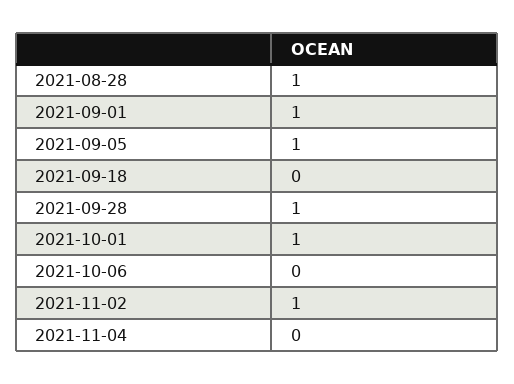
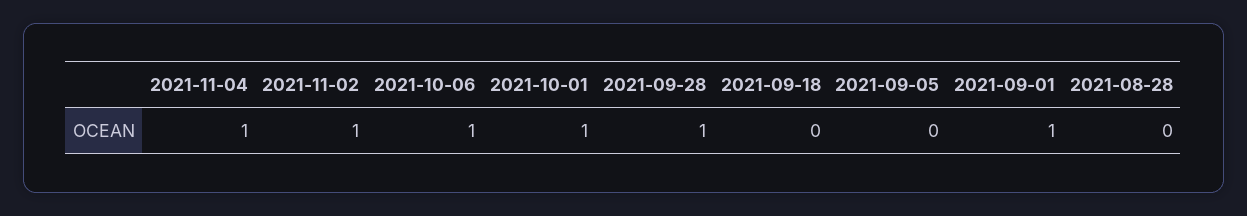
  {
-   "2021-08-28": 1,
+   "2021-08-28": 0,
    "2021-09-01": 1,
-   "2021-09-05": 1,
+   "2021-09-05": 0,
    "2021-09-18": 0,
    "2021-09-28": 1,
    "2021-10-01": 1,
-   "2021-10-06": 0,
+   "2021-10-06": 1,
    "2021-11-02": 1,
-   "2021-11-04": 0
+   "2021-11-04": 1
  }

